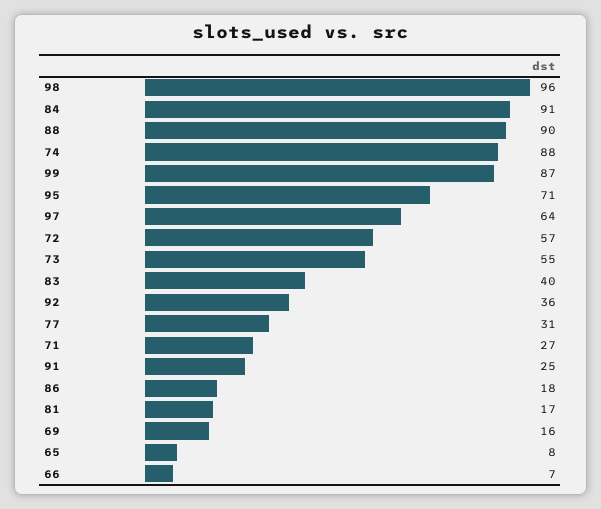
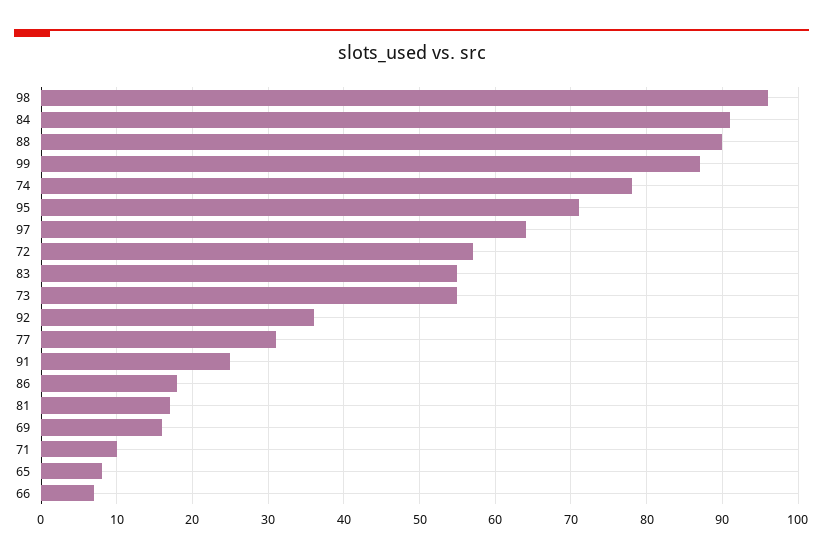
  {
    "98": 96,
    "84": 91,
    "88": 90,
-   "74": 88,
+   "74": 78,
    "99": 87,
    "95": 71,
    "97": 64,
    "72": 57,
    "73": 55,
-   "83": 40,
+   "83": 55,
    "92": 36,
    "77": 31,
-   "71": 27,
+   "71": 10,
    "91": 25,
    "86": 18,
    "81": 17,
    "69": 16,
    "65": 8,
    "66": 7
  }

